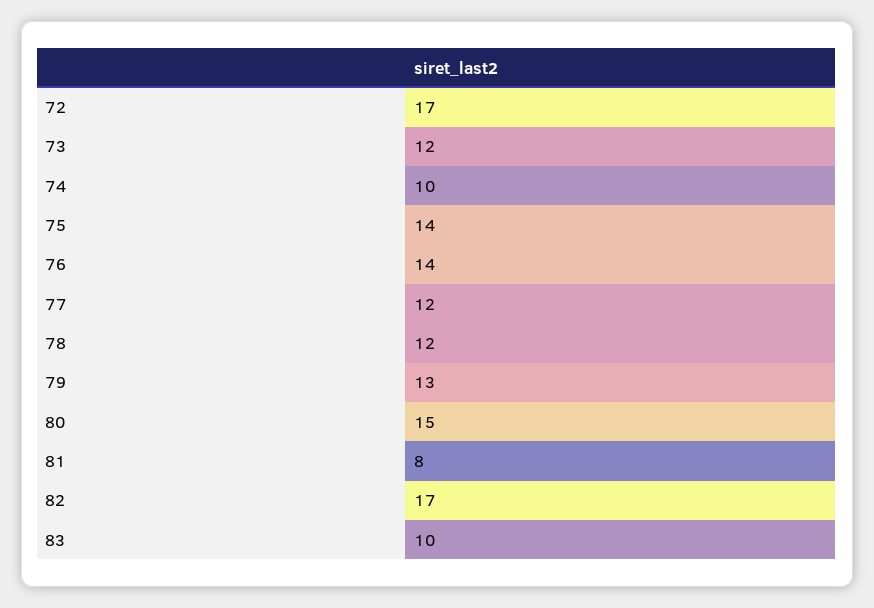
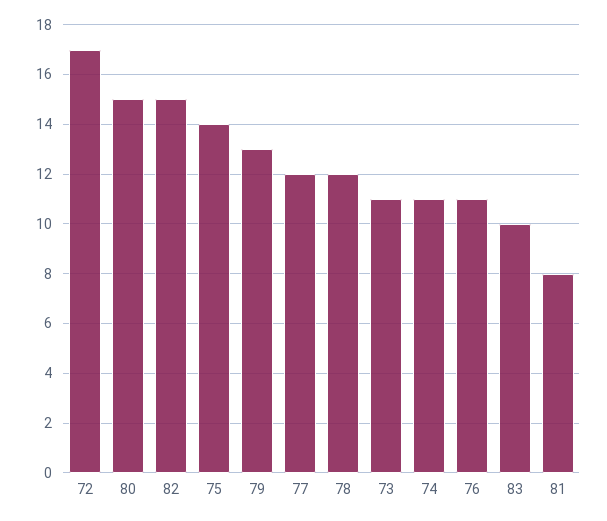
  {
    "72": 17,
-   "73": 12,
+   "73": 11,
-   "74": 10,
+   "74": 11,
    "75": 14,
-   "76": 14,
+   "76": 11,
    "77": 12,
    "78": 12,
    "79": 13,
    "80": 15,
    "81": 8,
-   "82": 17,
+   "82": 15,
    "83": 10
  }

